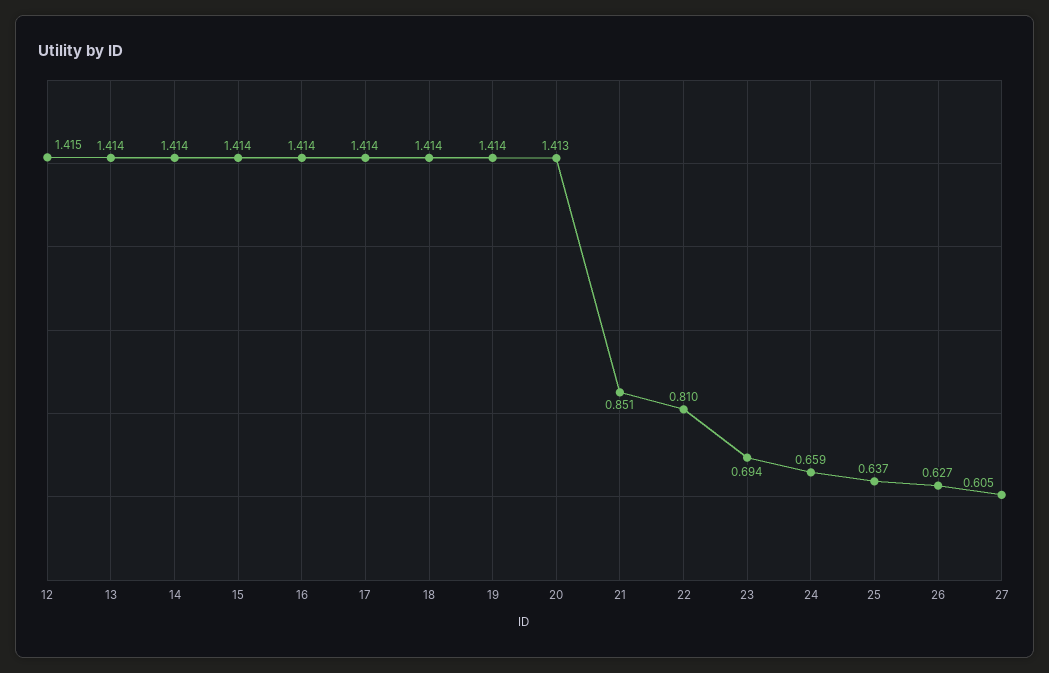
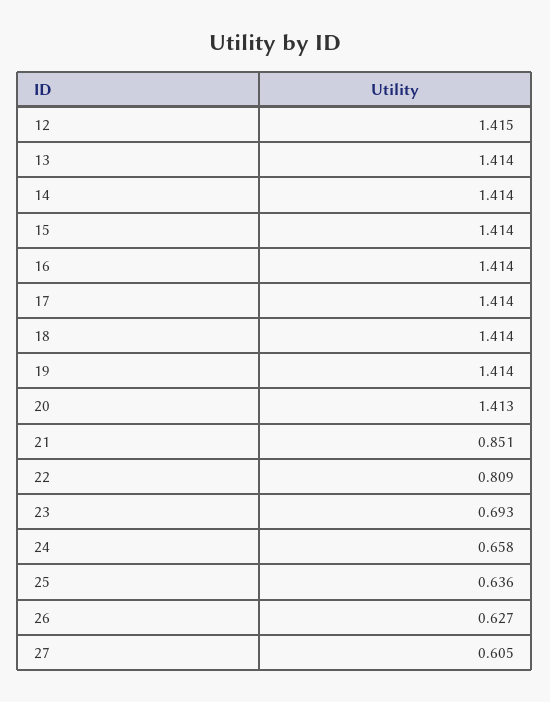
  {
    "12": 1.415,
    "13": 1.414,
    "14": 1.414,
    "15": 1.414,
    "16": 1.414,
    "17": 1.414,
    "18": 1.414,
    "19": 1.414,
    "20": 1.413,
    "21": 0.851,
-   "22": 0.81,
+   "22": 0.809,
-   "23": 0.694,
+   "23": 0.693,
-   "24": 0.659,
+   "24": 0.658,
-   "25": 0.637,
+   "25": 0.636,
    "26": 0.627,
    "27": 0.605
  }

